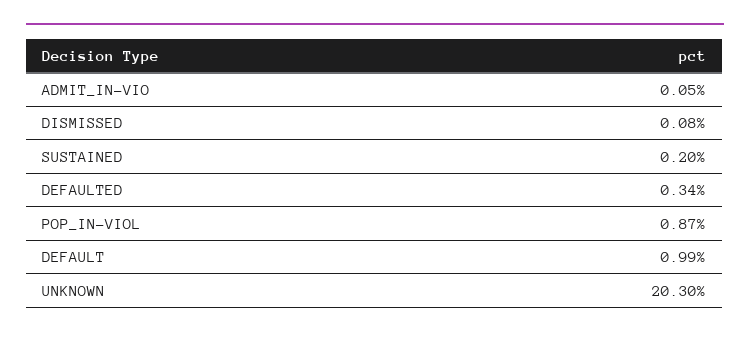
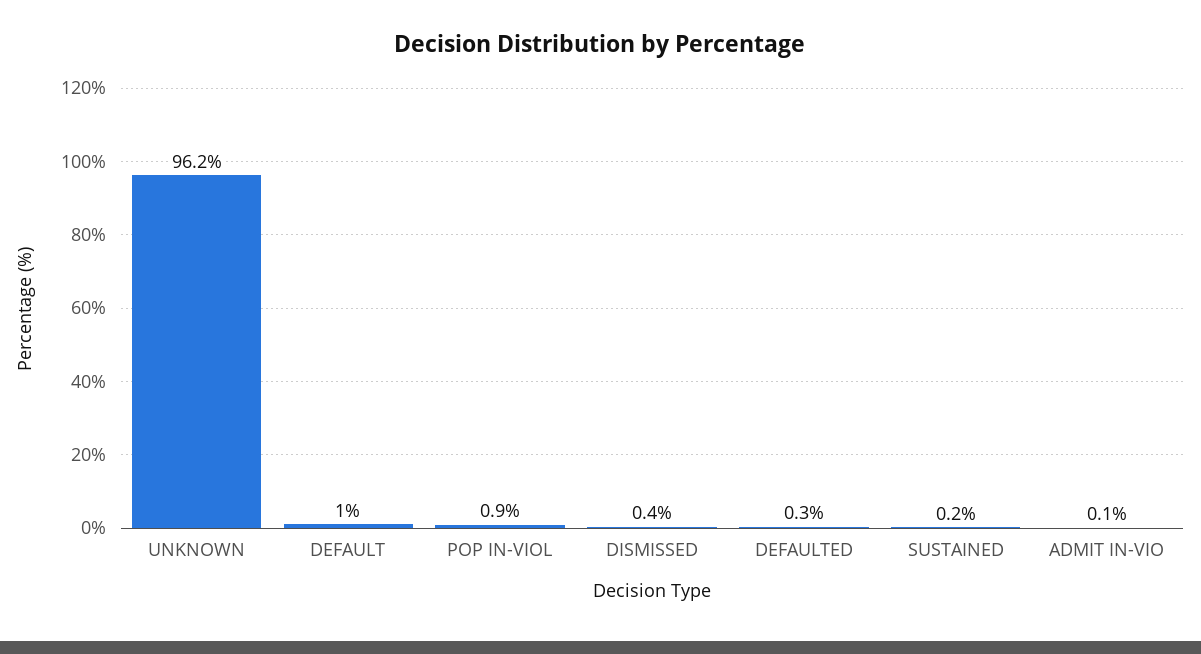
  {
    "ADMIT_IN-VIO": 0.05,
-   "DISMISSED": 0.08,
+   "DISMISSED": 0.4,
    "SUSTAINED": 0.2,
    "DEFAULTED": 0.34,
    "POP_IN-VIOL": 0.87,
    "DEFAULT": 0.99,
-   "UNKNOWN": 20.3
+   "UNKNOWN": 96.2
  }

